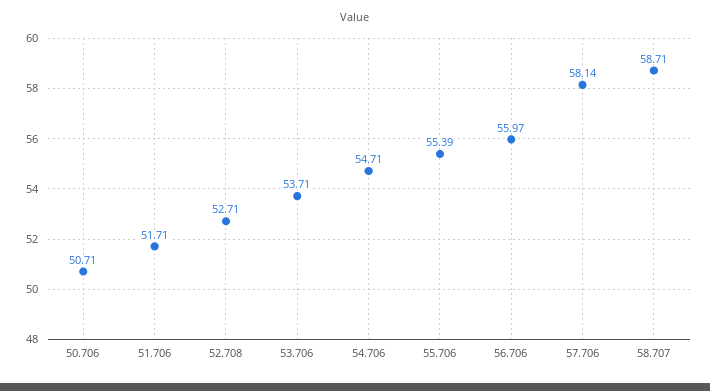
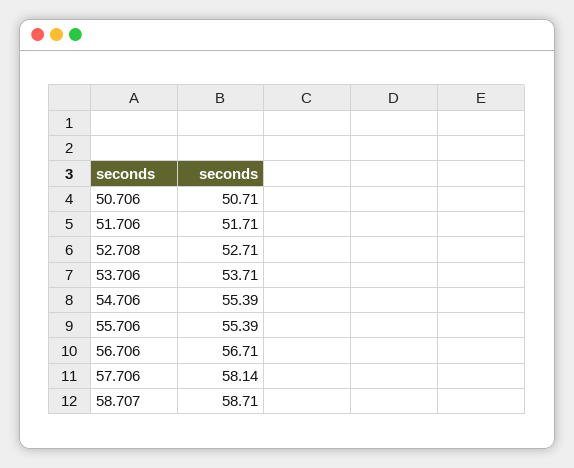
  {
    "50.706": 50.71,
    "51.706": 51.71,
    "52.708": 52.71,
    "53.706": 53.71,
-   "54.706": 54.71,
+   "54.706": 55.39,
    "55.706": 55.39,
-   "56.706": 55.97,
+   "56.706": 56.71,
    "57.706": 58.14,
    "58.707": 58.71
  }

